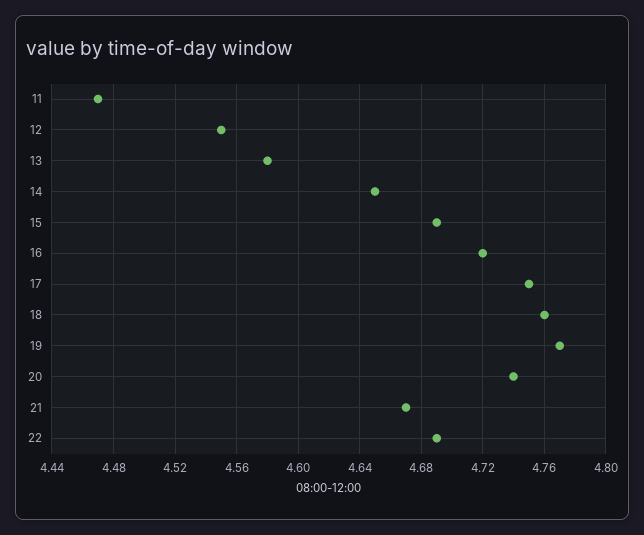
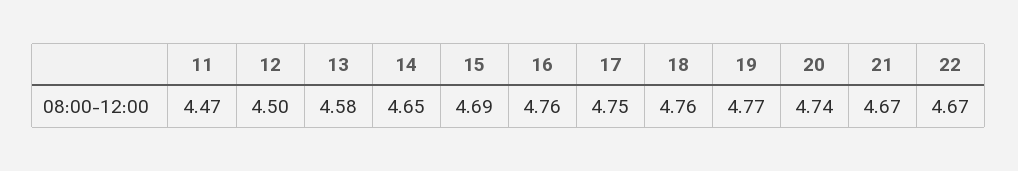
  {
    "11": 4.47,
-   "12": 4.55,
+   "12": 4.5,
    "13": 4.58,
    "14": 4.65,
    "15": 4.69,
-   "16": 4.72,
+   "16": 4.76,
    "17": 4.75,
    "18": 4.76,
    "19": 4.77,
    "20": 4.74,
    "21": 4.67,
-   "22": 4.69
+   "22": 4.67
  }

